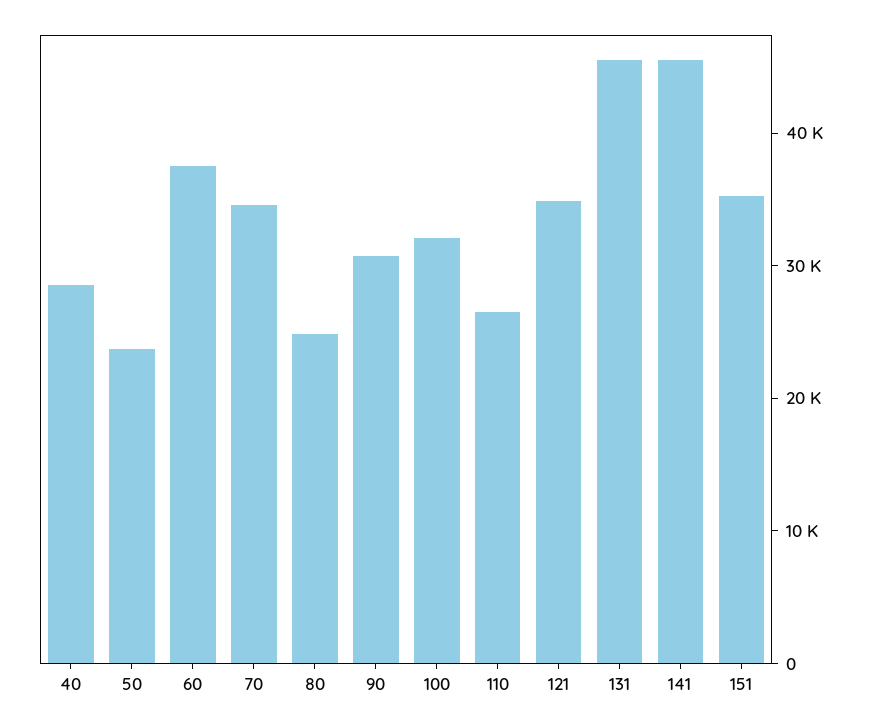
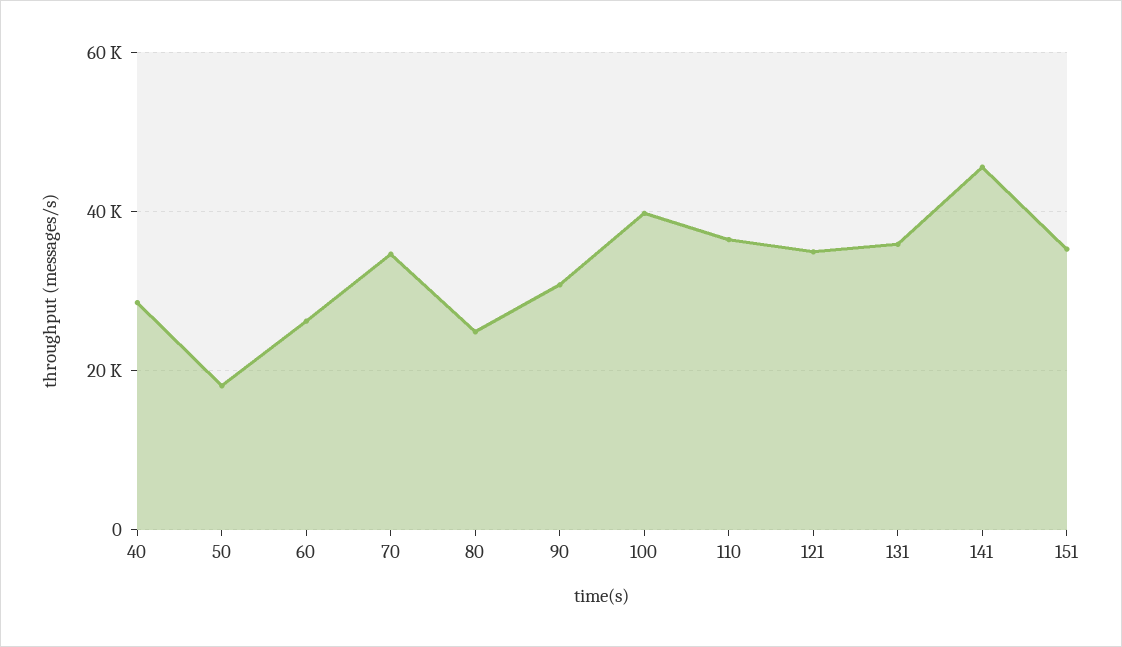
  {
    "40": 28000,
-   "50": 24000,
+   "50": 18000,
-   "60": 38000,
+   "60": 26000,
    "70": 34000,
    "80": 24000,
    "90": 30000,
-   "100": 32000,
+   "100": 40000,
-   "110": 26000,
+   "110": 36000,
    "121": 34000,
-   "131": 46000,
+   "131": 36000,
    "141": 46000,
    "151": 36000
  }

